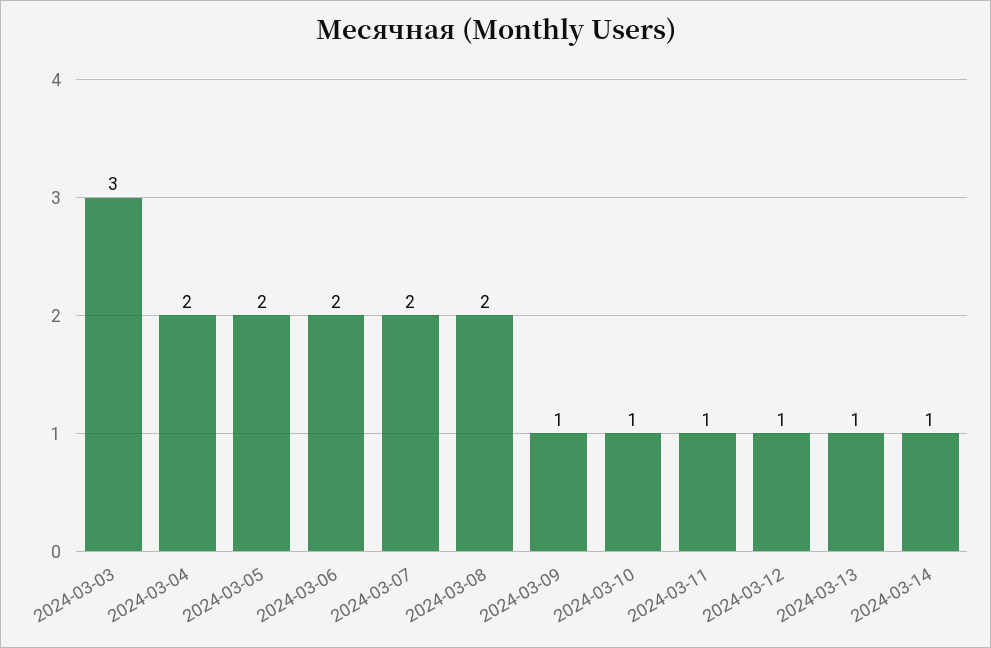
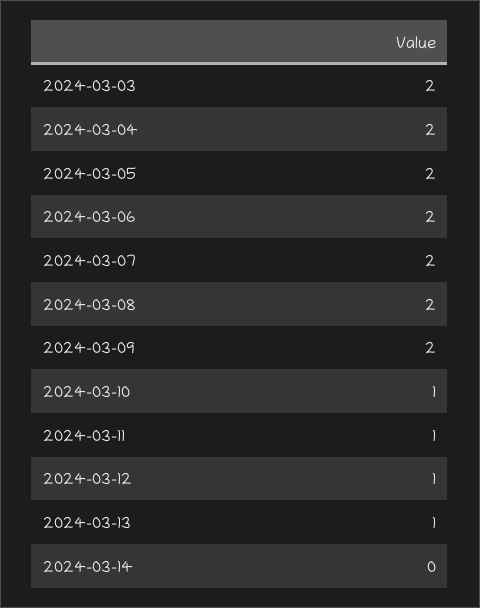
  {
-   "2024-03-03": 3,
+   "2024-03-03": 2,
    "2024-03-04": 2,
    "2024-03-05": 2,
    "2024-03-06": 2,
    "2024-03-07": 2,
    "2024-03-08": 2,
-   "2024-03-09": 1,
+   "2024-03-09": 2,
    "2024-03-10": 1,
    "2024-03-11": 1,
    "2024-03-12": 1,
    "2024-03-13": 1,
-   "2024-03-14": 1
+   "2024-03-14": 0
  }

